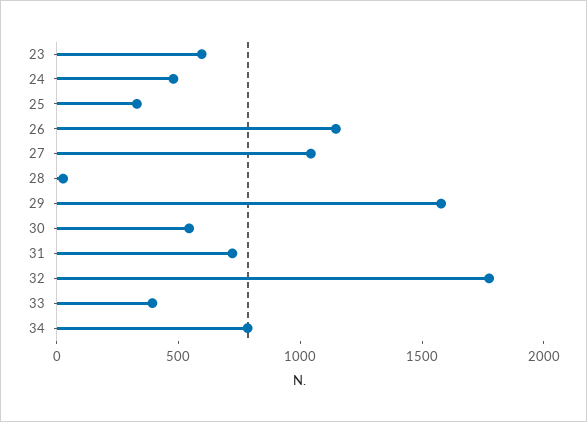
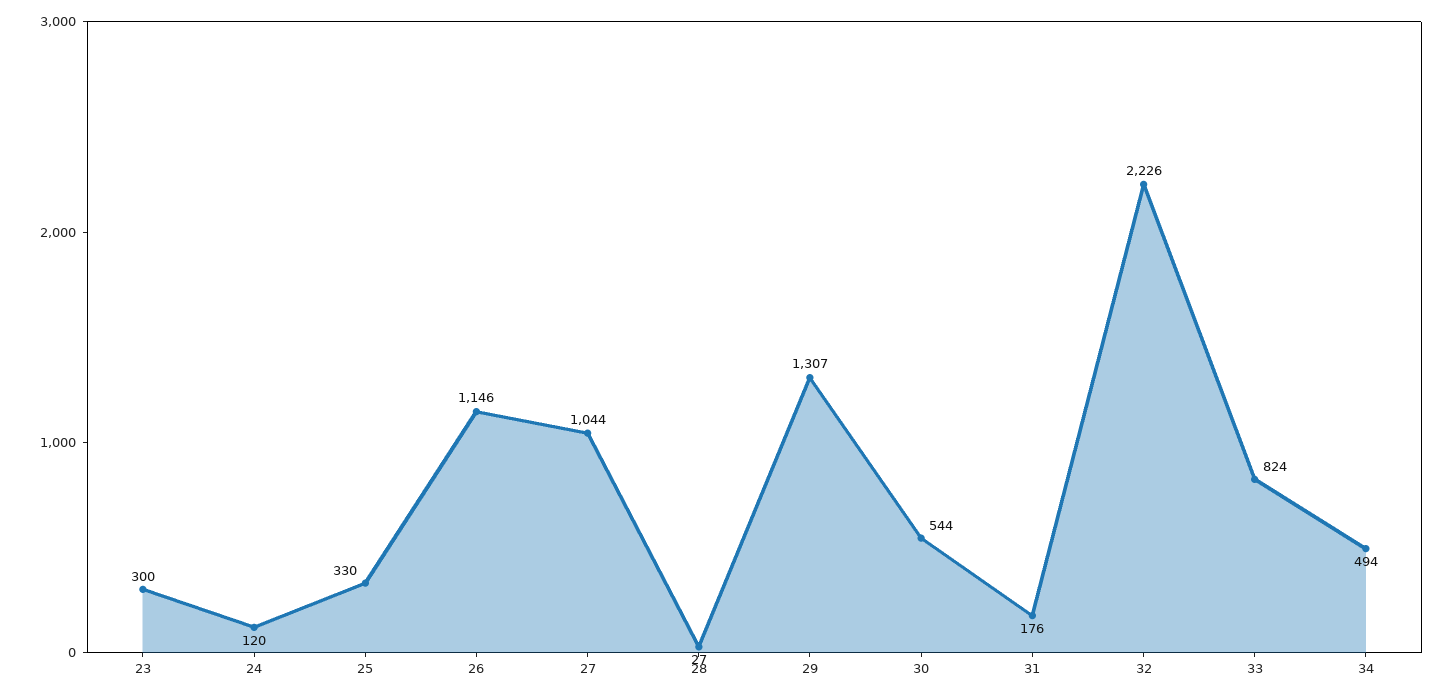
  {
-   "23": 600,
+   "23": 300,
-   "24": 500,
+   "24": 120,
    "25": 330,
    "26": 1146,
    "27": 1044,
    "28": 27,
-   "29": 1600,
+   "29": 1307,
    "30": 544,
-   "31": 700,
+   "31": 176,
-   "32": 1800,
+   "32": 2226,
-   "33": 400,
+   "33": 824,
-   "34": 800
+   "34": 494
  }

